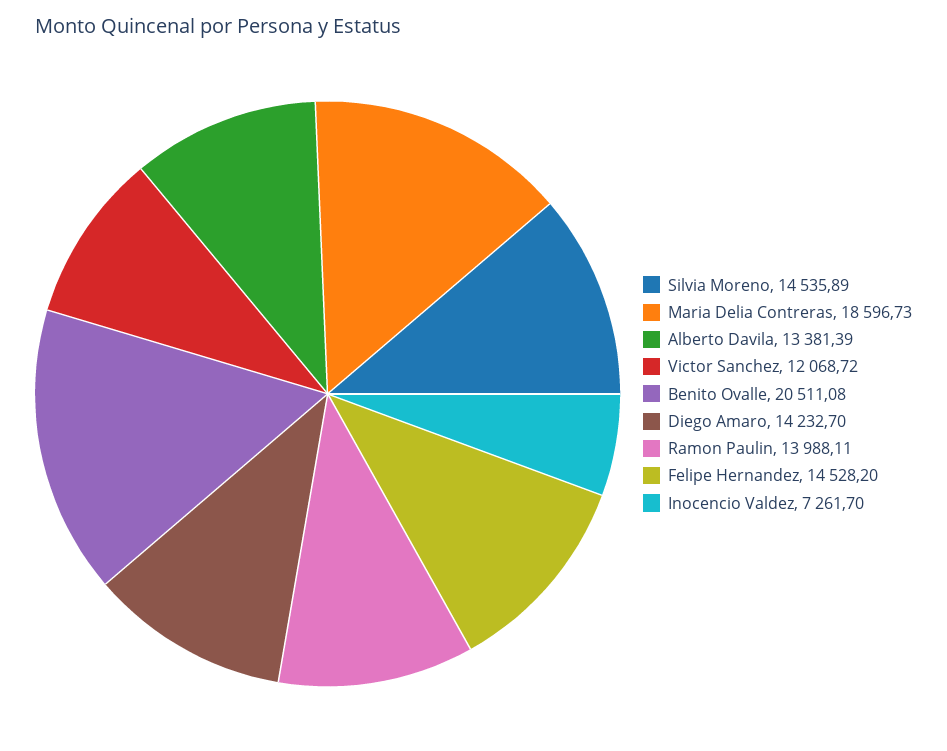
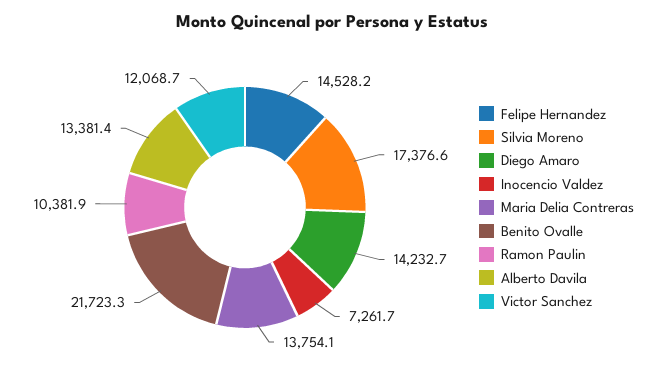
  {
-   "Silvia Moreno": 14535.89,
+   "Silvia Moreno": 17376.6,
-   "Maria Delia Contreras": 18596.73,
+   "Maria Delia Contreras": 13754.1,
    "Alberto Davila": 13381.39,
    "Victor Sanchez": 12068.72,
-   "Benito Ovalle": 20511.08,
+   "Benito Ovalle": 21723.3,
    "Diego Amaro": 14232.7,
-   "Ramon Paulin": 13988.11,
+   "Ramon Paulin": 10381.9,
    "Felipe Hernandez": 14528.2,
    "Inocencio Valdez": 7261.7
  }

